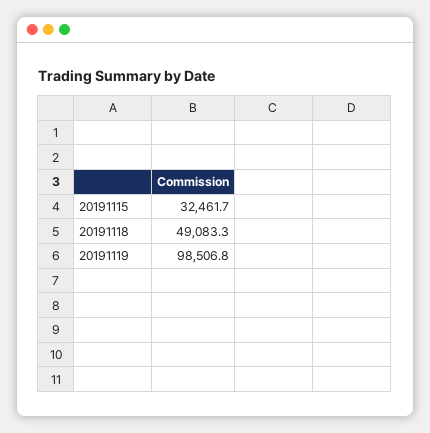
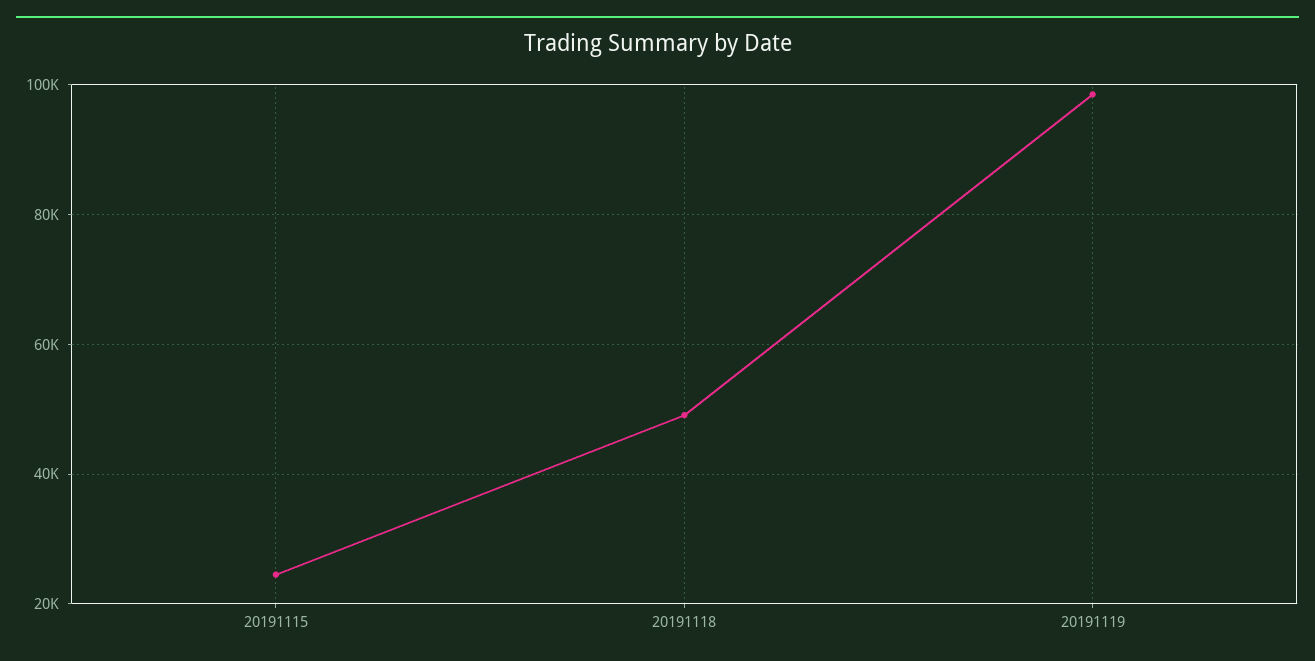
  {
-   "20191115": 32461.7,
+   "20191115": 24000,
    "20191118": 49083.3,
    "20191119": 98506.8
  }

